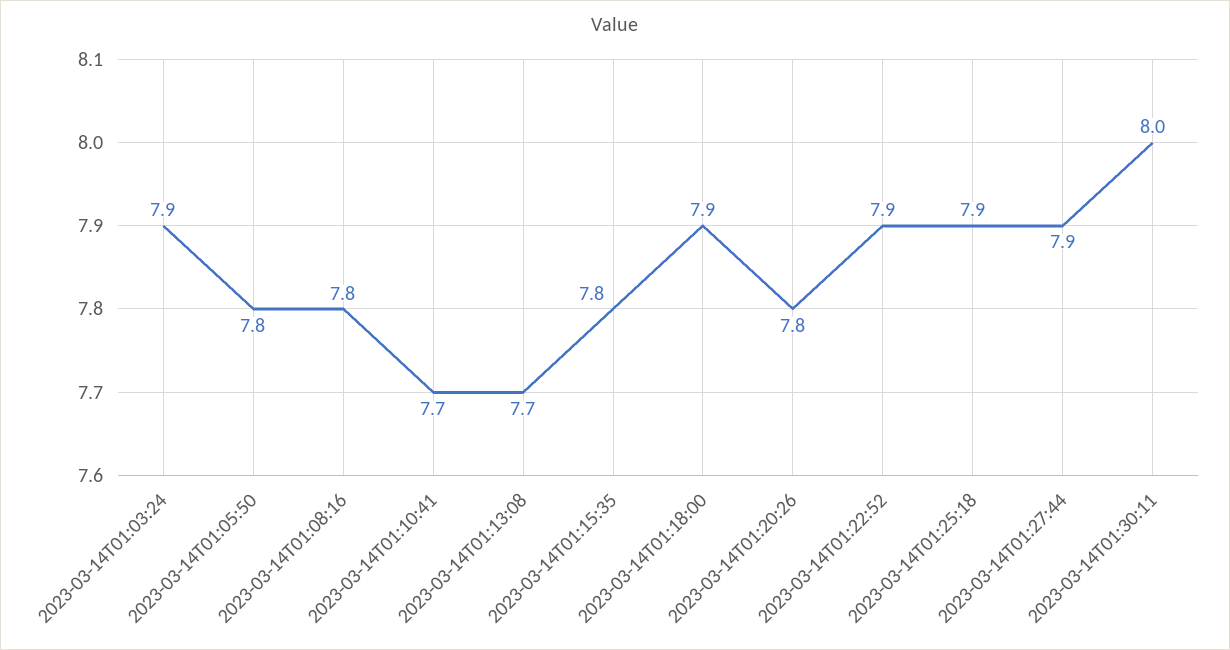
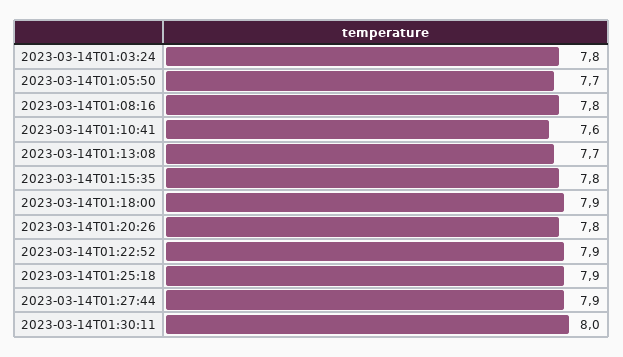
  {
-   "2023-03-14T01:03:24": 7.9,
+   "2023-03-14T01:03:24": 7.8,
-   "2023-03-14T01:05:50": 7.8,
+   "2023-03-14T01:05:50": 7.7,
    "2023-03-14T01:08:16": 7.8,
-   "2023-03-14T01:10:41": 7.7,
+   "2023-03-14T01:10:41": 7.6,
    "2023-03-14T01:13:08": 7.7,
    "2023-03-14T01:15:35": 7.8,
    "2023-03-14T01:18:00": 7.9,
    "2023-03-14T01:20:26": 7.8,
    "2023-03-14T01:22:52": 7.9,
    "2023-03-14T01:25:18": 7.9,
    "2023-03-14T01:27:44": 7.9,
    "2023-03-14T01:30:11": 8
  }

